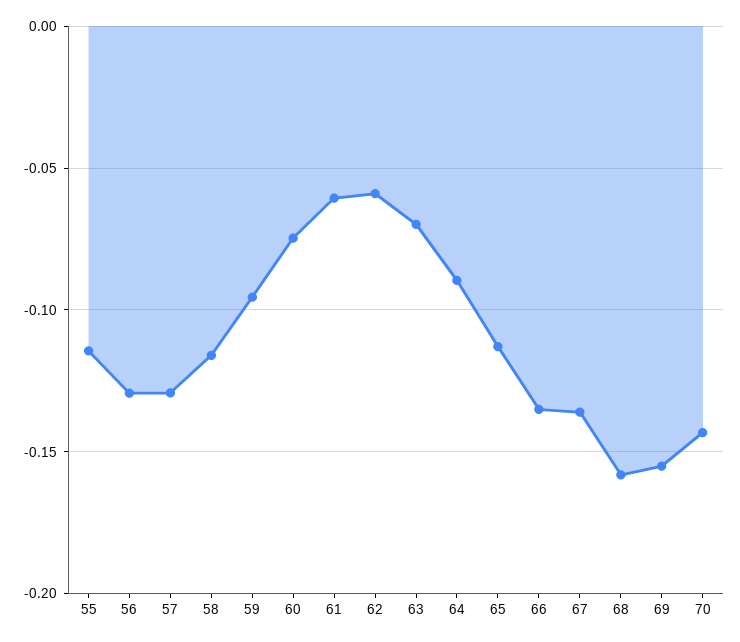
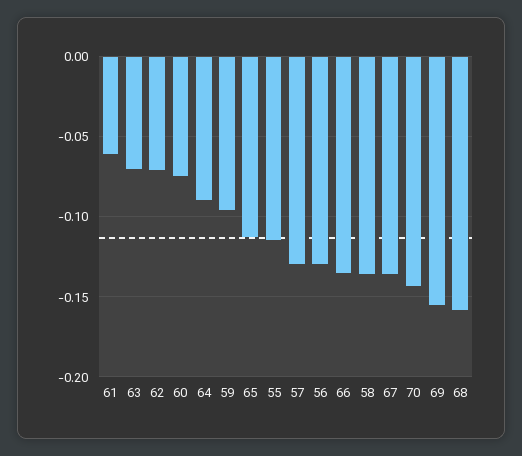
  {
    "55": -0.115,
    "56": -0.13,
    "57": -0.13,
-   "58": -0.115,
+   "58": -0.135,
    "59": -0.095,
    "60": -0.075,
    "61": -0.06,
-   "62": -0.06,
+   "62": -0.07,
    "63": -0.07,
    "64": -0.09,
    "65": -0.115,
    "66": -0.135,
    "67": -0.135,
    "68": -0.16,
    "69": -0.155,
    "70": -0.145
  }

